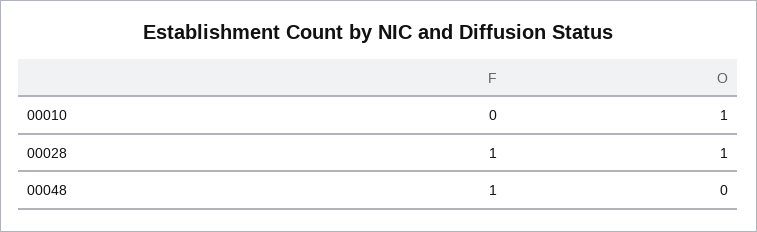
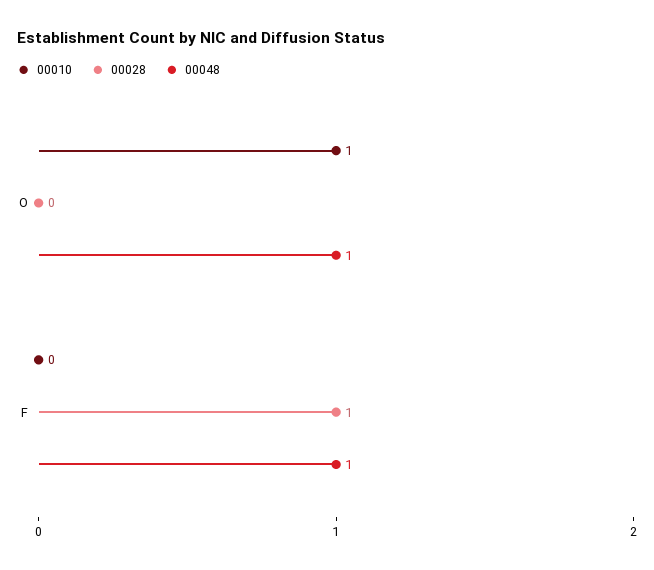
  {
    "00010": {
      "F": 0,
      "O": 1
    },
    "00028": {
      "F": 1,
-     "O": 1
+     "O": 0
    },
    "00048": {
      "F": 1,
-     "O": 0
+     "O": 1
    }
  }

